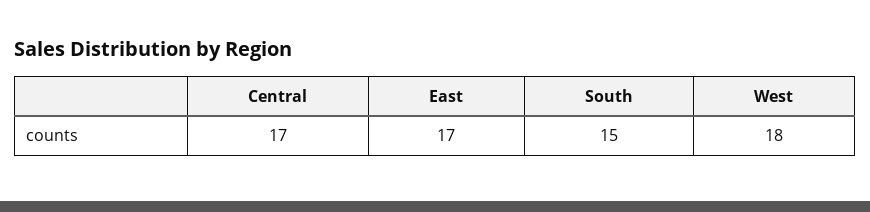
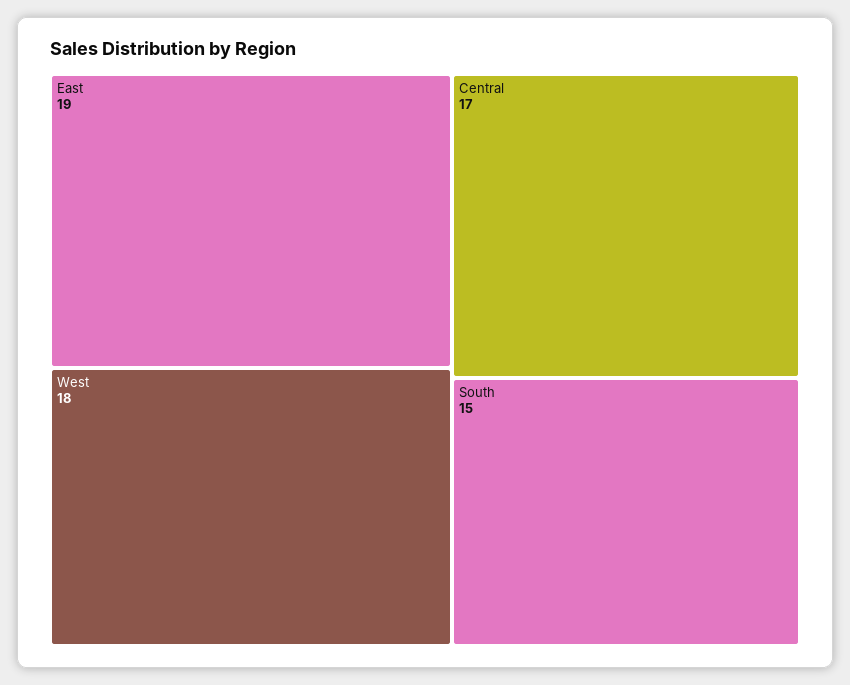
  {
    "Central": 17,
-   "East": 17,
+   "East": 19,
    "South": 15,
    "West": 18
  }

